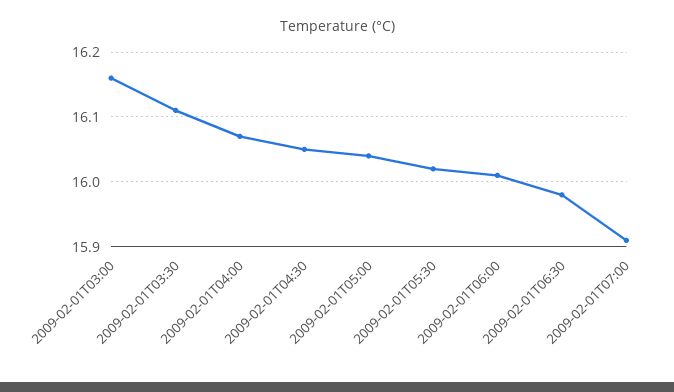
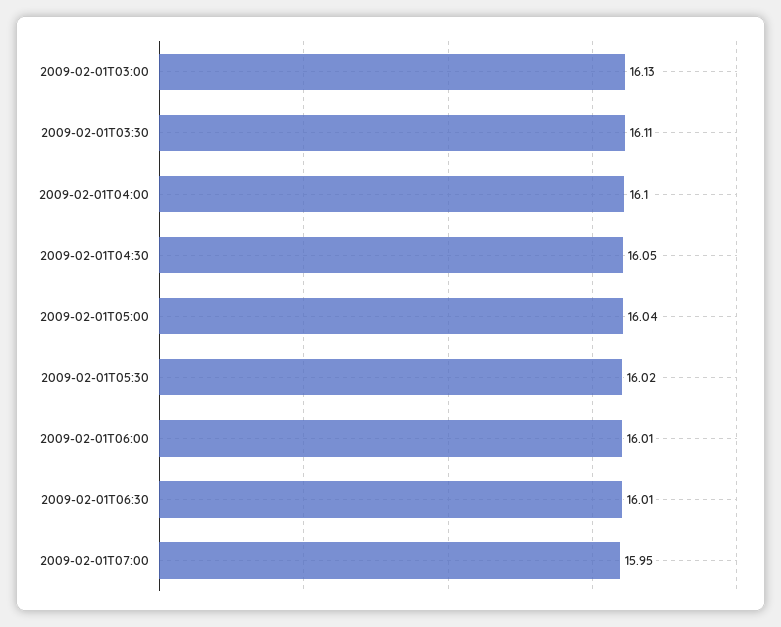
  {
-   "2009-02-01T03:00": 16.16,
+   "2009-02-01T03:00": 16.13,
    "2009-02-01T03:30": 16.11,
-   "2009-02-01T04:00": 16.07,
+   "2009-02-01T04:00": 16.1,
    "2009-02-01T04:30": 16.05,
    "2009-02-01T05:00": 16.04,
    "2009-02-01T05:30": 16.02,
    "2009-02-01T06:00": 16.01,
-   "2009-02-01T06:30": 15.98,
+   "2009-02-01T06:30": 16.01,
-   "2009-02-01T07:00": 15.91
+   "2009-02-01T07:00": 15.95
  }

